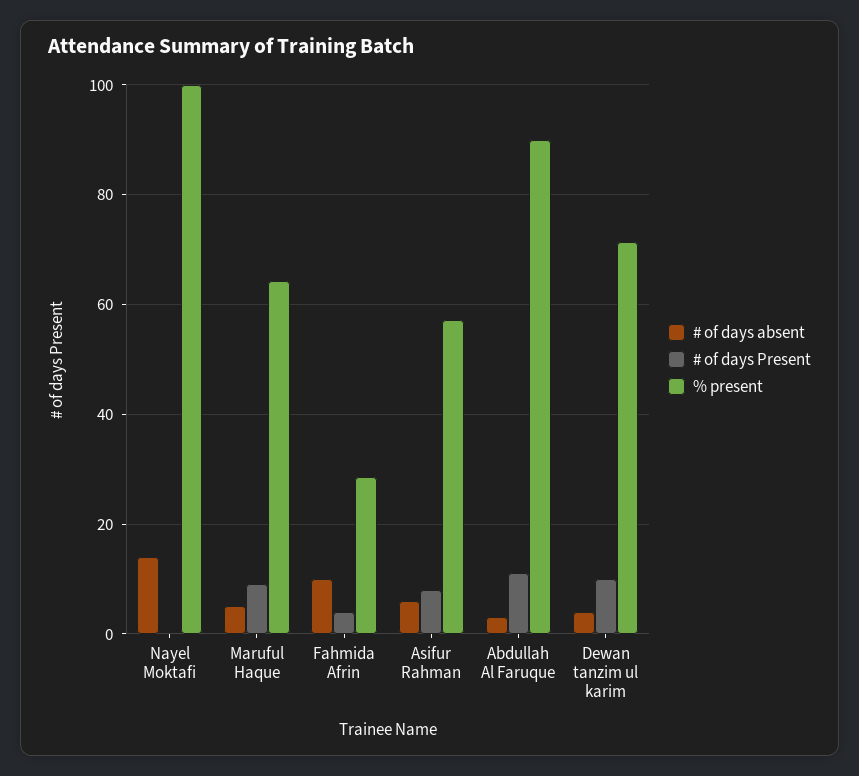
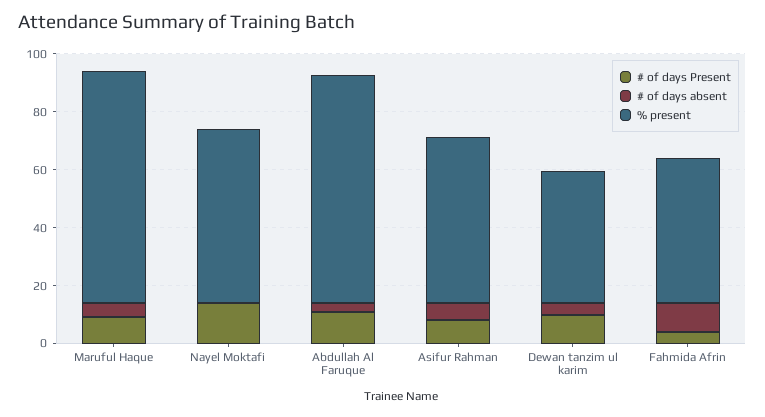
  {
    "# of days absent": {
-     "Nayel Moktafi": 14,
+     "Nayel Moktafi": 0,
      "Maruful Haque": 6,
      "Fahmida Afrin": 10,
      "Asifur Rahman": 6,
      "Abdullah Al Faruque": 4,
      "Dewan tanzim ul karim": 4
    },
    "# of days Present": {
-     "Nayel Moktafi": 0,
+     "Nayel Moktafi": 15,
      "Maruful Haque": 10,
      "Fahmida Afrin": 4,
      "Asifur Rahman": 8,
      "Abdullah Al Faruque": 12,
      "Dewan tanzim ul karim": 10
    },
    "% present": {
-     "Nayel Moktafi": 100,
+     "Nayel Moktafi": 60,
-     "Maruful Haque": 64,
+     "Maruful Haque": 80,
-     "Fahmida Afrin": 28,
+     "Fahmida Afrin": 50,
      "Asifur Rahman": 58,
-     "Abdullah Al Faruque": 90,
+     "Abdullah Al Faruque": 80,
-     "Dewan tanzim ul karim": 72
+     "Dewan tanzim ul karim": 45
    }
  }

